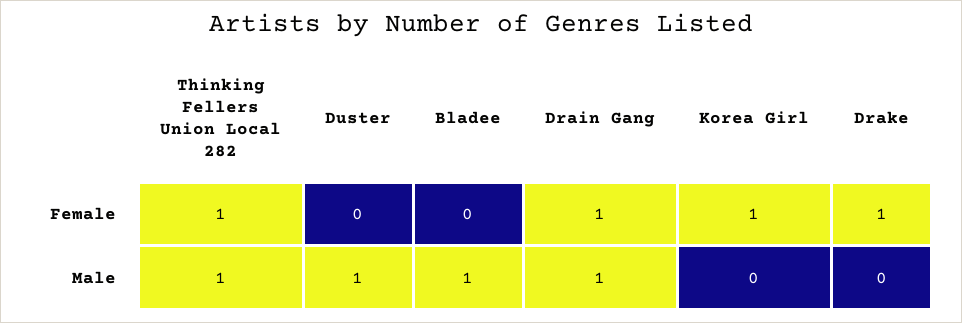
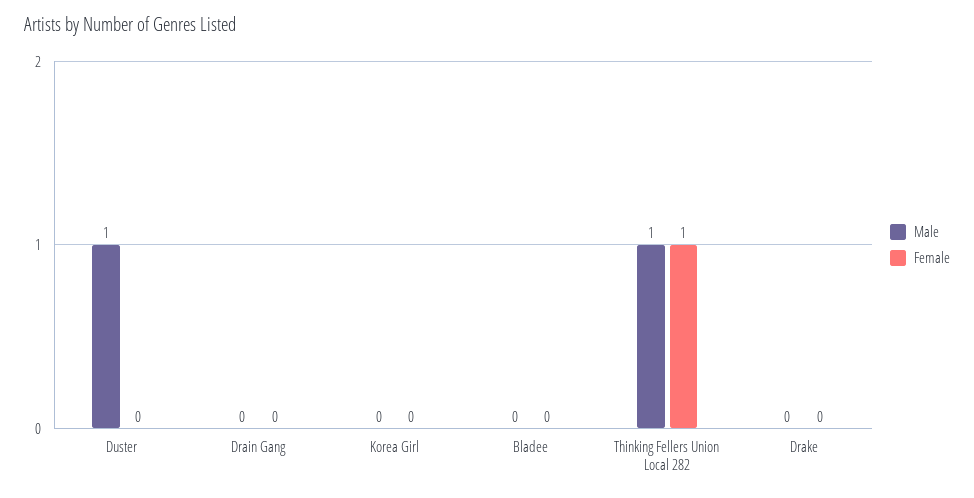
  {
    "Female": {
      "Thinking Fellers Union Local 282": 1,
      "Duster": 0,
      "Bladee": 0,
-     "Drain Gang": 1,
+     "Drain Gang": 0,
-     "Korea Girl": 1,
+     "Korea Girl": 0,
-     "Drake": 1
+     "Drake": 0
    },
    "Male": {
      "Thinking Fellers Union Local 282": 1,
      "Duster": 1,
-     "Bladee": 1,
+     "Bladee": 0,
-     "Drain Gang": 1,
+     "Drain Gang": 0,
      "Korea Girl": 0,
      "Drake": 0
    }
  }

